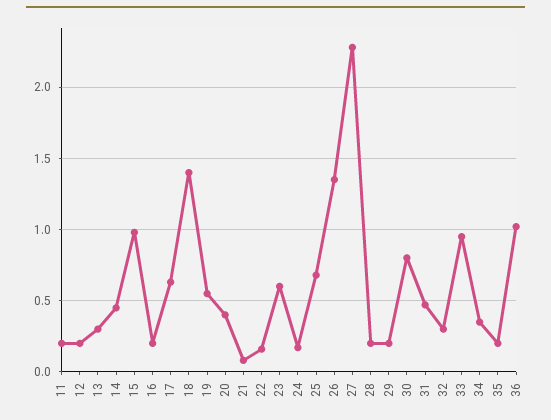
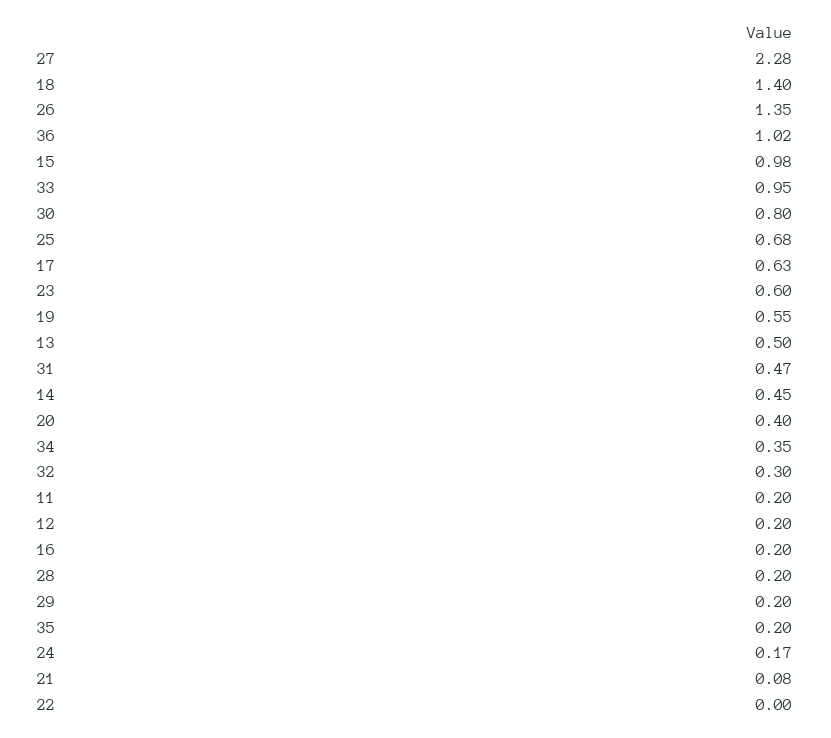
  {
    "11": 0.2,
    "12": 0.2,
-   "13": 0.3,
+   "13": 0.5,
    "14": 0.45,
    "15": 0.98,
    "16": 0.2,
    "17": 0.63,
    "18": 1.4,
    "19": 0.55,
    "20": 0.4,
    "21": 0.08,
-   "22": 0.15,
+   "22": 0,
    "23": 0.6,
    "24": 0.17,
    "25": 0.68,
    "26": 1.35,
    "27": 2.28,
    "28": 0.2,
    "29": 0.2,
    "30": 0.8,
    "31": 0.47,
    "32": 0.3,
    "33": 0.95,
    "34": 0.35,
    "35": 0.2,
    "36": 1.02
  }

